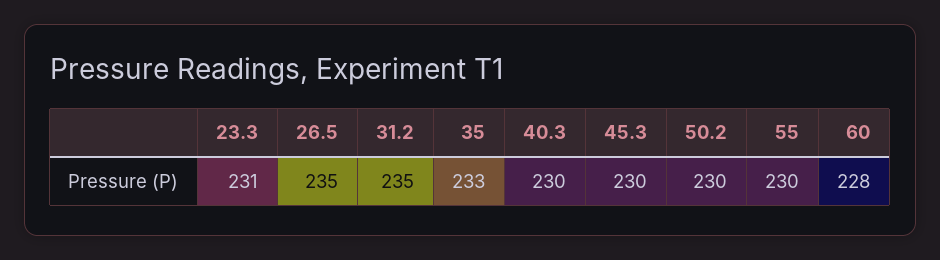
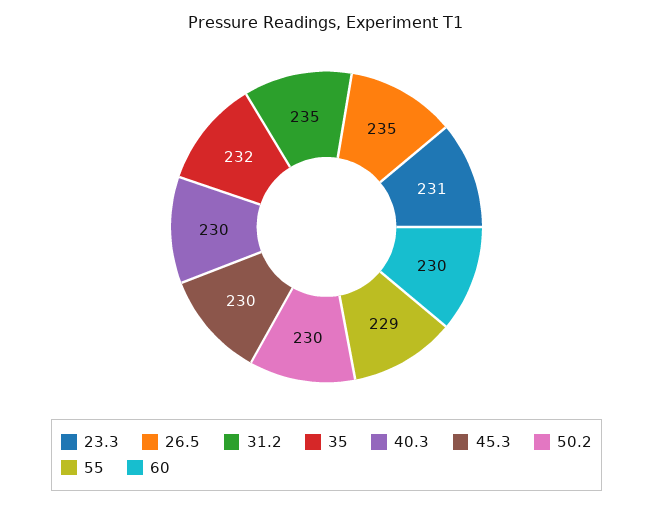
  {
    "23.3": 231,
    "26.5": 235,
    "31.2": 235,
-   "35": 233,
+   "35": 232,
    "40.3": 230,
    "45.3": 230,
    "50.2": 230,
-   "55": 230,
+   "55": 229,
-   "60": 228
+   "60": 230
  }

